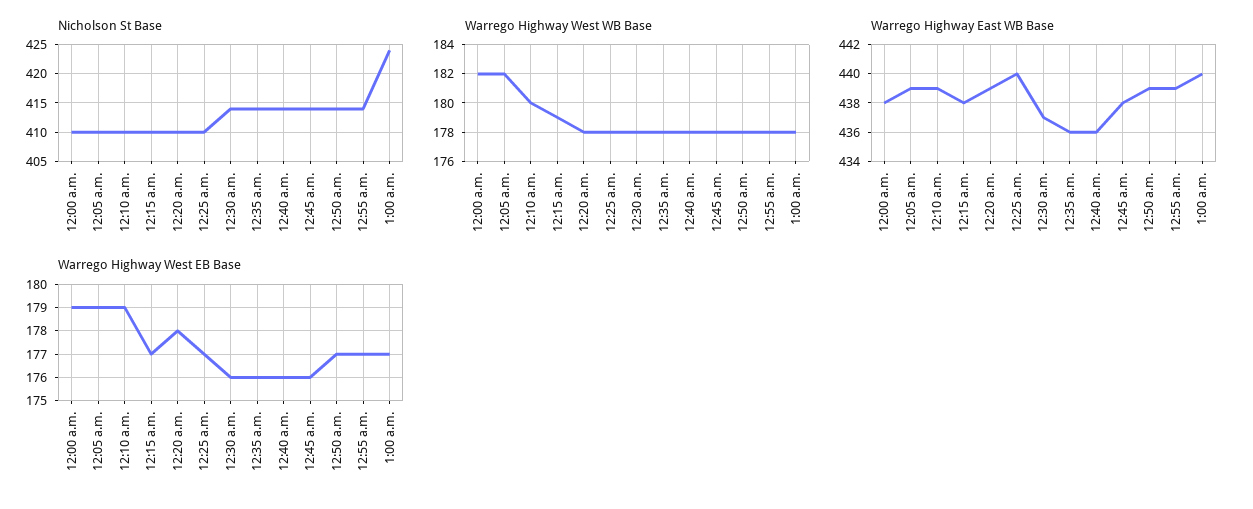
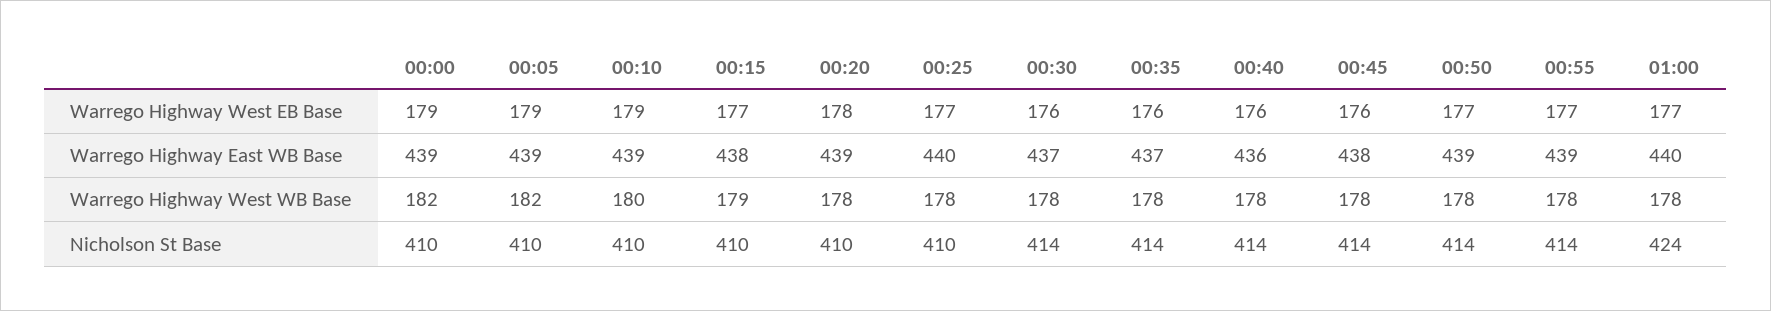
  {
    "Nicholson St Base": {
      "12:00 a.m.": 410,
      "12:05 a.m.": 410,
      "12:10 a.m.": 410,
      "12:15 a.m.": 410,
      "12:20 a.m.": 410,
      "12:25 a.m.": 410,
      "12:30 a.m.": 414,
      "12:35 a.m.": 414,
      "12:40 a.m.": 414,
      "12:45 a.m.": 414,
      "12:50 a.m.": 414,
      "12:55 a.m.": 414,
      "1:00 a.m.": 424
    },
    "Warrego Highway West WB Base": {
      "12:00 a.m.": 182,
      "12:05 a.m.": 182,
      "12:10 a.m.": 180,
      "12:15 a.m.": 179,
      "12:20 a.m.": 178,
      "12:25 a.m.": 178,
      "12:30 a.m.": 178,
      "12:35 a.m.": 178,
      "12:40 a.m.": 178,
      "12:45 a.m.": 178,
      "12:50 a.m.": 178,
      "12:55 a.m.": 178,
      "1:00 a.m.": 178
    },
    "Warrego Highway East WB Base": {
-     "12:00 a.m.": 438,
+     "12:00 a.m.": 439,
      "12:05 a.m.": 439,
      "12:10 a.m.": 439,
      "12:15 a.m.": 438,
      "12:20 a.m.": 439,
      "12:25 a.m.": 440,
      "12:30 a.m.": 437,
-     "12:35 a.m.": 436,
+     "12:35 a.m.": 437,
      "12:40 a.m.": 436,
      "12:45 a.m.": 438,
      "12:50 a.m.": 439,
      "12:55 a.m.": 439,
      "1:00 a.m.": 440
    },
    "Warrego Highway West EB Base": {
      "12:00 a.m.": 179,
      "12:05 a.m.": 179,
      "12:10 a.m.": 179,
      "12:15 a.m.": 177,
      "12:20 a.m.": 178,
      "12:25 a.m.": 177,
      "12:30 a.m.": 176,
      "12:35 a.m.": 176,
      "12:40 a.m.": 176,
      "12:45 a.m.": 176,
      "12:50 a.m.": 177,
      "12:55 a.m.": 177,
      "1:00 a.m.": 177
    }
  }

